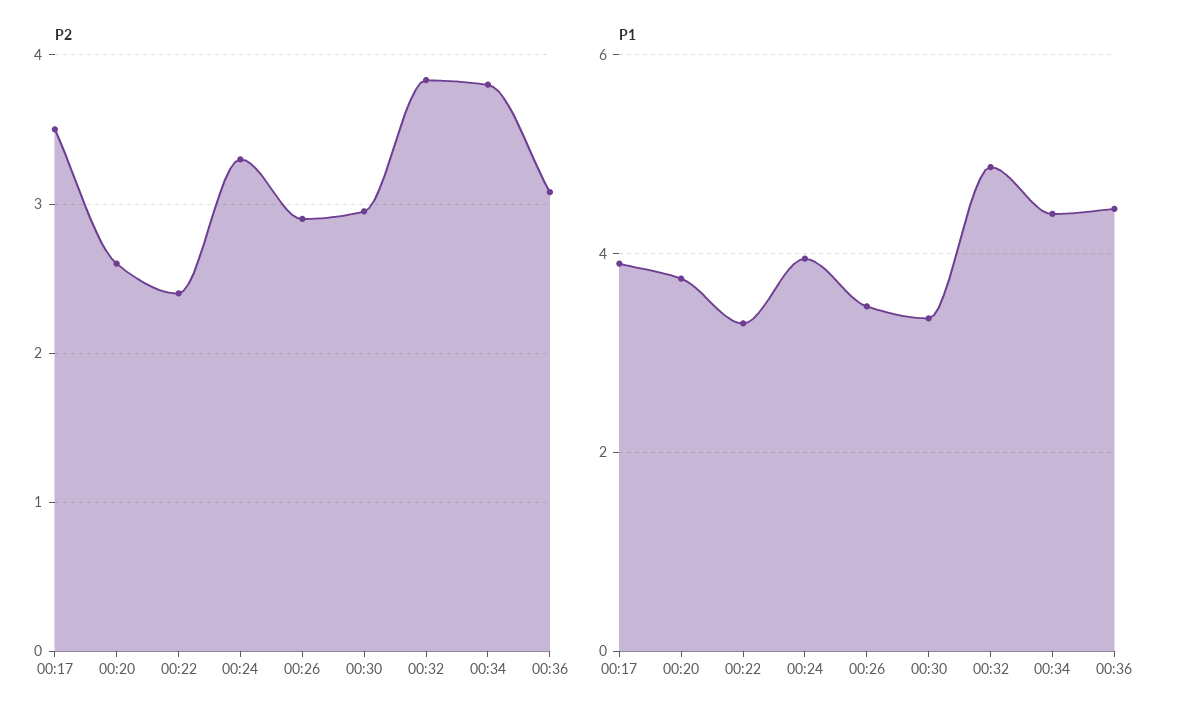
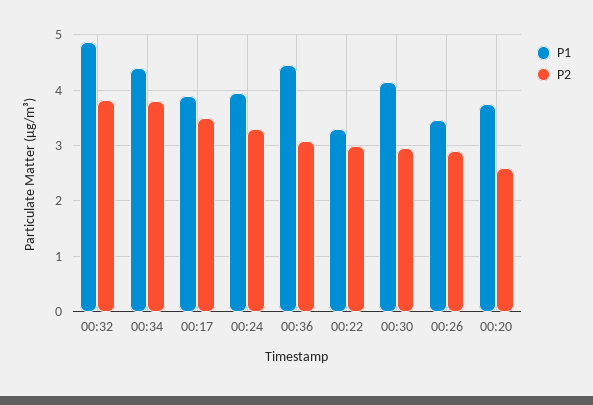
  {
    "P2": {
      "00:17": 3.5,
      "00:20": 2.6,
-     "00:22": 2.4,
+     "00:22": 3,
      "00:24": 3.3,
      "00:26": 2.9,
      "00:30": 3,
      "00:32": 3.8,
      "00:34": 3.8,
      "00:36": 3.1
    },
    "P1": {
      "00:17": 4,
      "00:20": 3.8,
      "00:22": 3.4,
      "00:24": 4,
      "00:26": 3.4,
-     "00:30": 3.4,
+     "00:30": 4.2,
      "00:32": 4.8,
      "00:34": 4.4,
      "00:36": 4.4
    }
  }

